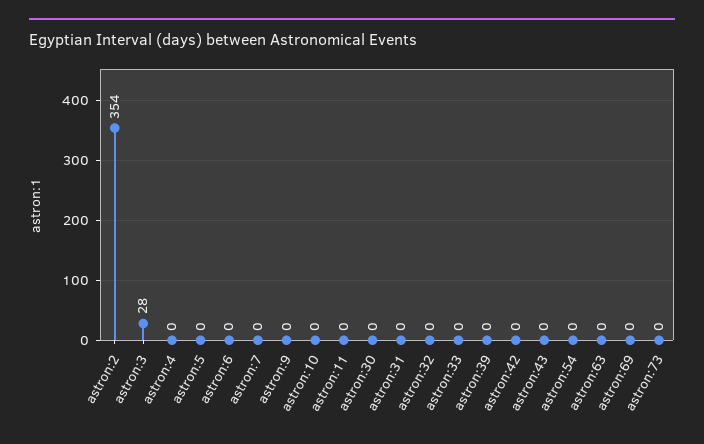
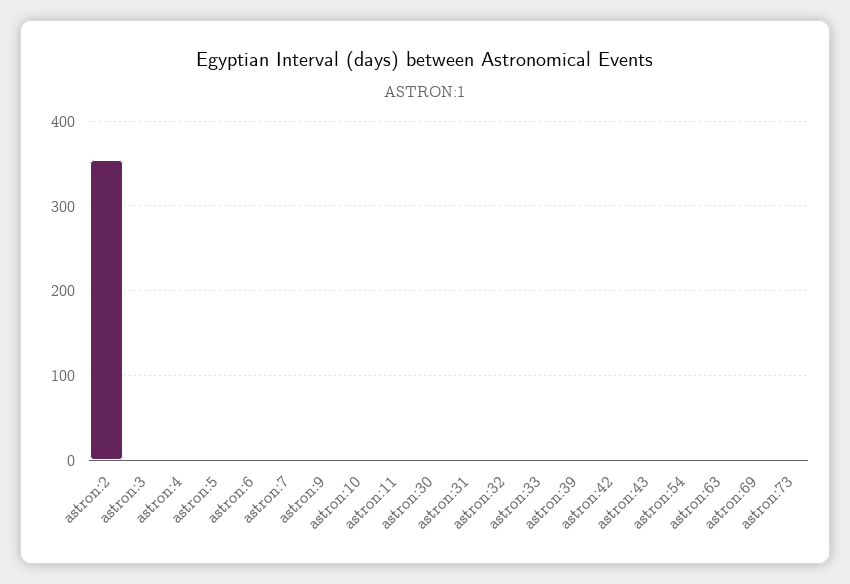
  {
    "astron:2": 354,
-   "astron:3": 28,
+   "astron:3": 0,
    "astron:4": 0,
    "astron:5": 0,
    "astron:6": 0,
    "astron:7": 0,
    "astron:9": 0,
    "astron:10": 0,
    "astron:11": 0,
    "astron:30": 0,
    "astron:31": 0,
    "astron:32": 0,
    "astron:33": 0,
    "astron:39": 0,
    "astron:42": 0,
    "astron:43": 0,
    "astron:54": 0,
    "astron:63": 0,
    "astron:69": 0,
    "astron:73": 0
  }

